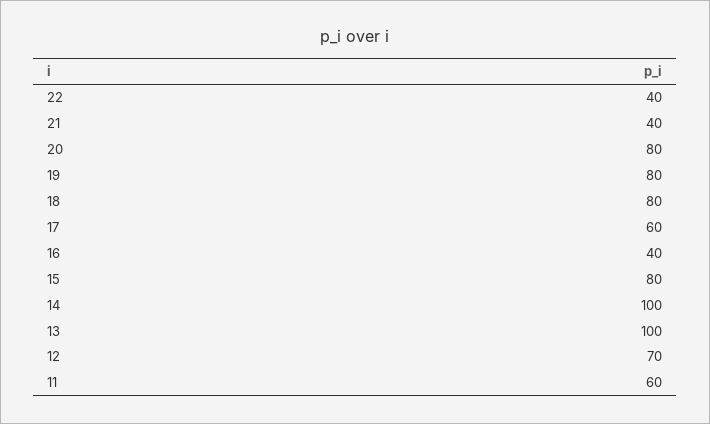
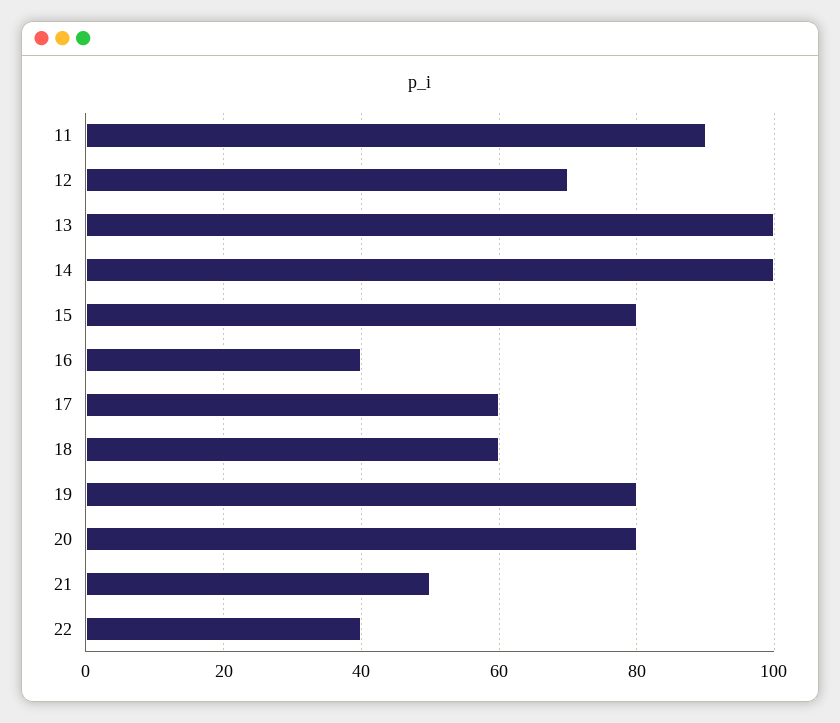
  {
    "22": 40,
-   "21": 40,
+   "21": 50,
    "20": 80,
    "19": 80,
-   "18": 80,
+   "18": 60,
    "17": 60,
    "16": 40,
    "15": 80,
    "14": 100,
    "13": 100,
    "12": 70,
-   "11": 60
+   "11": 90
  }

